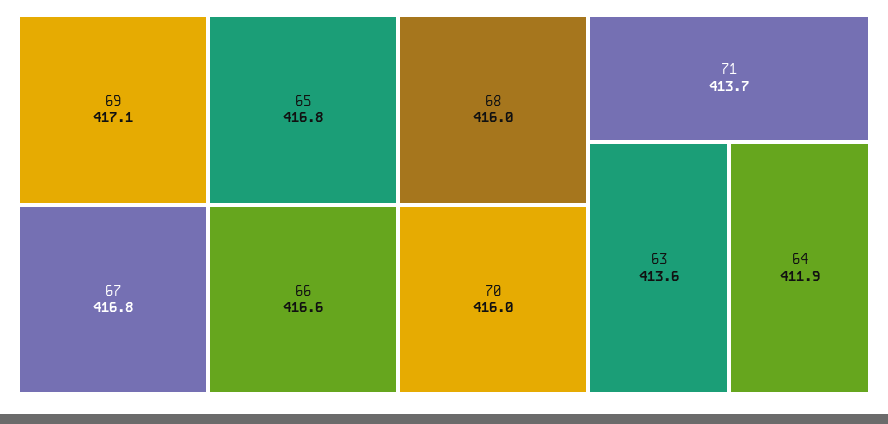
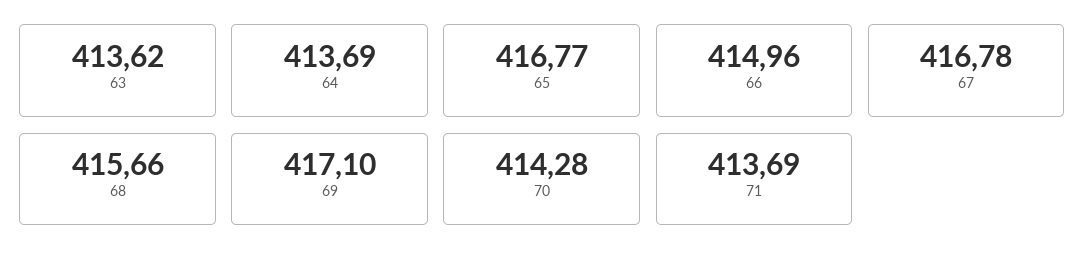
  {
    "69": 417.1,
    "67": 416.78,
    "65": 416.77,
-   "66": 416.6,
+   "66": 414.96,
-   "68": 416,
+   "68": 415.66,
-   "70": 416,
+   "70": 414.28,
    "71": 413.69,
    "63": 413.62,
-   "64": 411.9
+   "64": 413.69
  }

